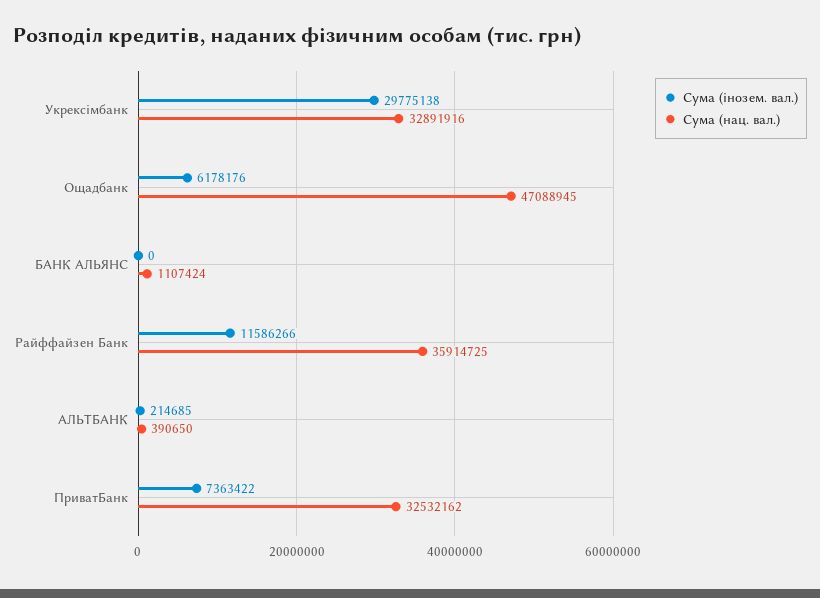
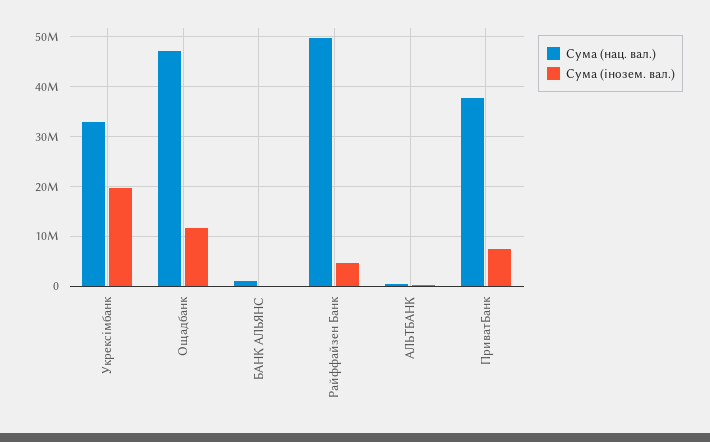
  {
    "Сума (інозем. вал.)": {
-     "Укрексімбанк": 29775138,
+     "Укрексімбанк": 20000000,
-     "Ощадбанк": 6178176,
+     "Ощадбанк": 12000000,
      "БАНК АЛЬЯНС": 0,
-     "Райффайзен Банк": 11586266,
+     "Райффайзен Банк": 4000000,
      "АЛЬТБАНК": 214685,
      "ПриватБанк": 7363422
    },
    "Сума (нац. вал.)": {
      "Укрексімбанк": 32891916,
      "Ощадбанк": 47088945,
      "БАНК АЛЬЯНС": 1107424,
-     "Райффайзен Банк": 35914725,
+     "Райффайзен Банк": 50000000,
      "АЛЬТБАНК": 390650,
-     "ПриватБанк": 32532162
+     "ПриватБанк": 38000000
    }
  }

